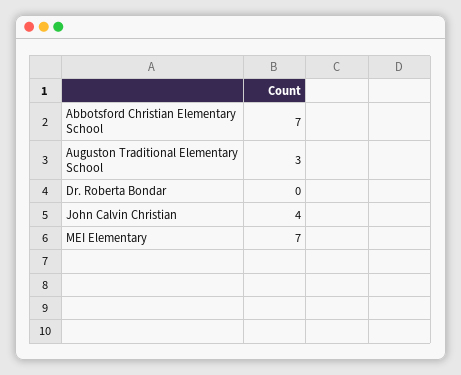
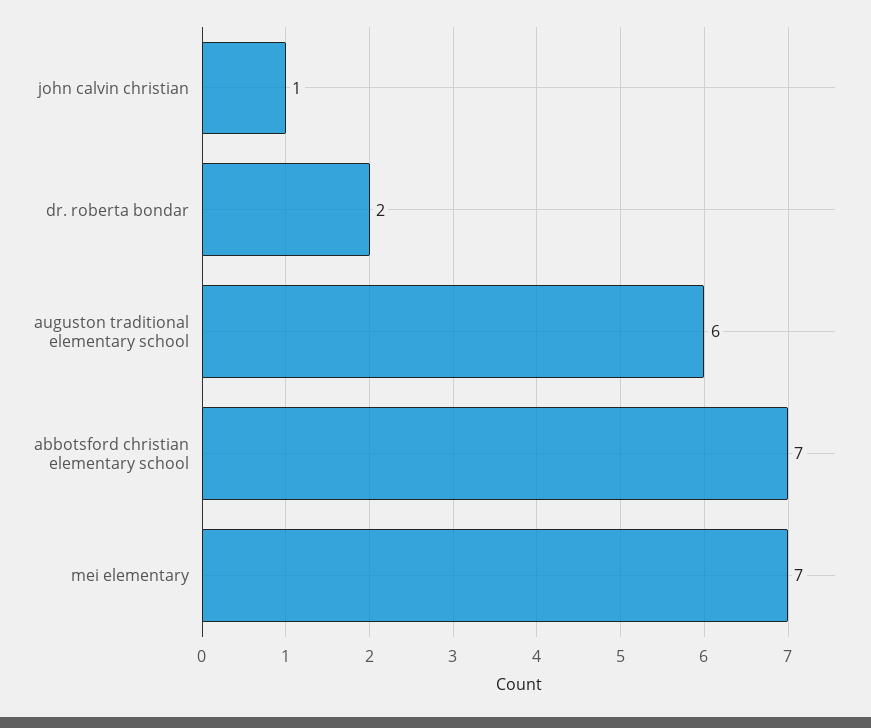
  {
    "Abbotsford Christian Elementary School": 7,
-   "Auguston Traditional Elementary School": 3,
+   "Auguston Traditional Elementary School": 6,
-   "Dr. Roberta Bondar": 0,
+   "Dr. Roberta Bondar": 2,
-   "John Calvin Christian": 4,
+   "John Calvin Christian": 1,
    "MEI Elementary": 7
  }

